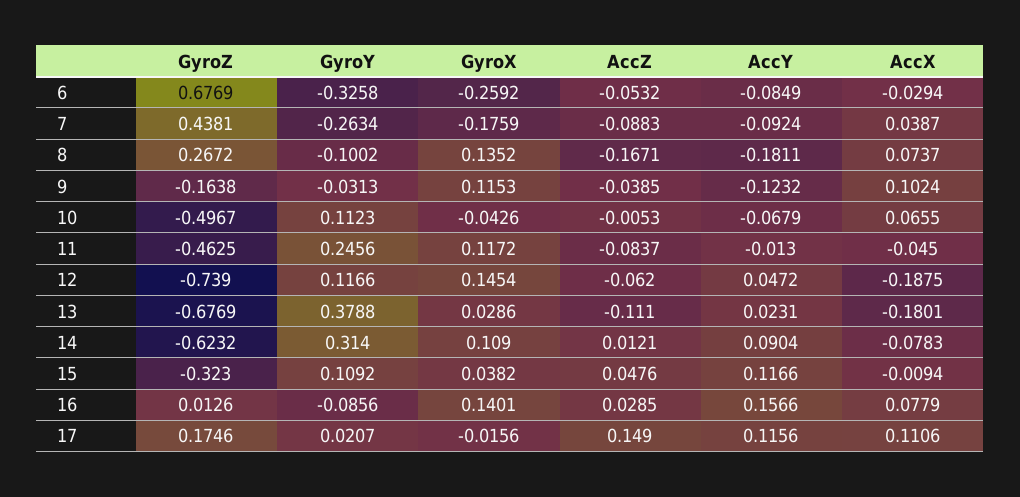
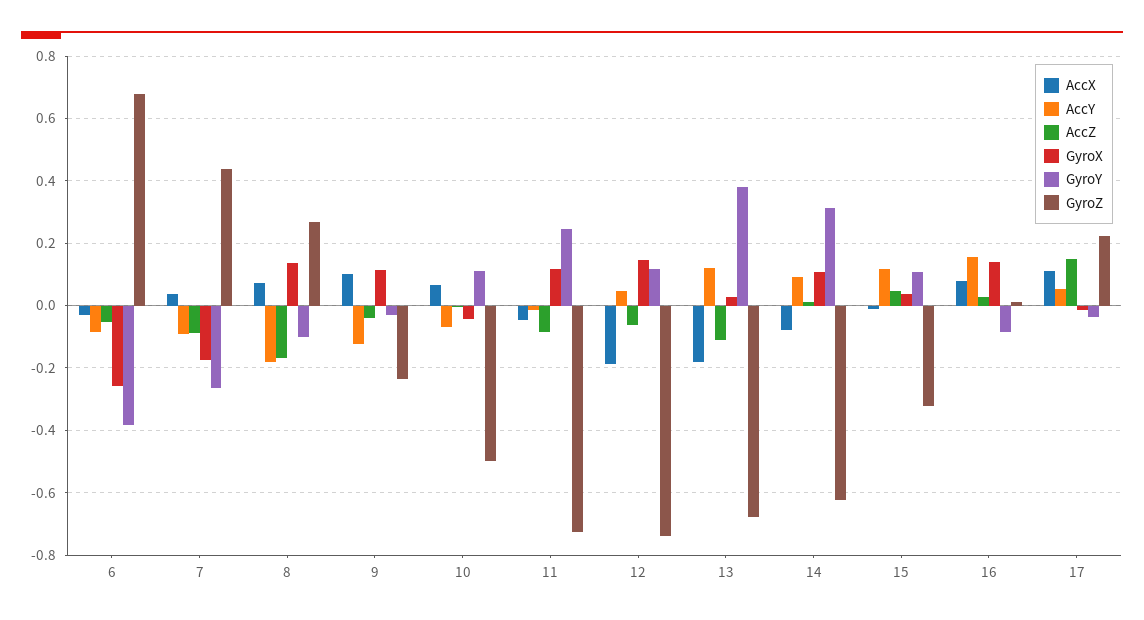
  {
    "GyroZ": {
      "6": 0.6769,
      "7": 0.4381,
      "8": 0.2672,
-     "9": -0.1638,
+     "9": -0.24,
      "10": -0.4967,
-     "11": -0.4625,
+     "11": -0.72,
      "12": -0.739,
      "13": -0.6769,
      "14": -0.6232,
      "15": -0.323,
      "16": 0.0126,
-     "17": 0.1746
+     "17": 0.22
    },
    "GyroY": {
-     "6": -0.3258,
+     "6": -0.38,
      "7": -0.2634,
      "8": -0.1002,
      "9": -0.0313,
      "10": 0.1123,
      "11": 0.2456,
      "12": 0.1166,
      "13": 0.3788,
      "14": 0.314,
      "15": 0.1092,
      "16": -0.0856,
-     "17": 0.0207
+     "17": -0.04
    },
    "GyroX": {
      "6": -0.2592,
      "7": -0.1759,
      "8": 0.1352,
      "9": 0.1153,
      "10": -0.0426,
      "11": 0.1172,
      "12": 0.1454,
      "13": 0.0286,
      "14": 0.109,
      "15": 0.0382,
      "16": 0.1401,
      "17": -0.0156
    },
    "AccZ": {
      "6": -0.0532,
      "7": -0.0883,
      "8": -0.1671,
      "9": -0.0385,
      "10": -0.0053,
      "11": -0.0837,
      "12": -0.062,
      "13": -0.111,
      "14": 0.0121,
      "15": 0.0476,
      "16": 0.0285,
      "17": 0.149
    },
    "AccY": {
      "6": -0.0849,
      "7": -0.0924,
      "8": -0.1811,
      "9": -0.1232,
      "10": -0.0679,
      "11": -0.013,
      "12": 0.0472,
-     "13": 0.0231,
+     "13": 0.12,
      "14": 0.0904,
      "15": 0.1166,
      "16": 0.1566,
-     "17": 0.1156
+     "17": 0.06
    },
    "AccX": {
      "6": -0.0294,
      "7": 0.0387,
      "8": 0.0737,
      "9": 0.1024,
      "10": 0.0655,
      "11": -0.045,
      "12": -0.1875,
      "13": -0.1801,
      "14": -0.0783,
      "15": -0.0094,
      "16": 0.0779,
      "17": 0.1106
    }
  }

